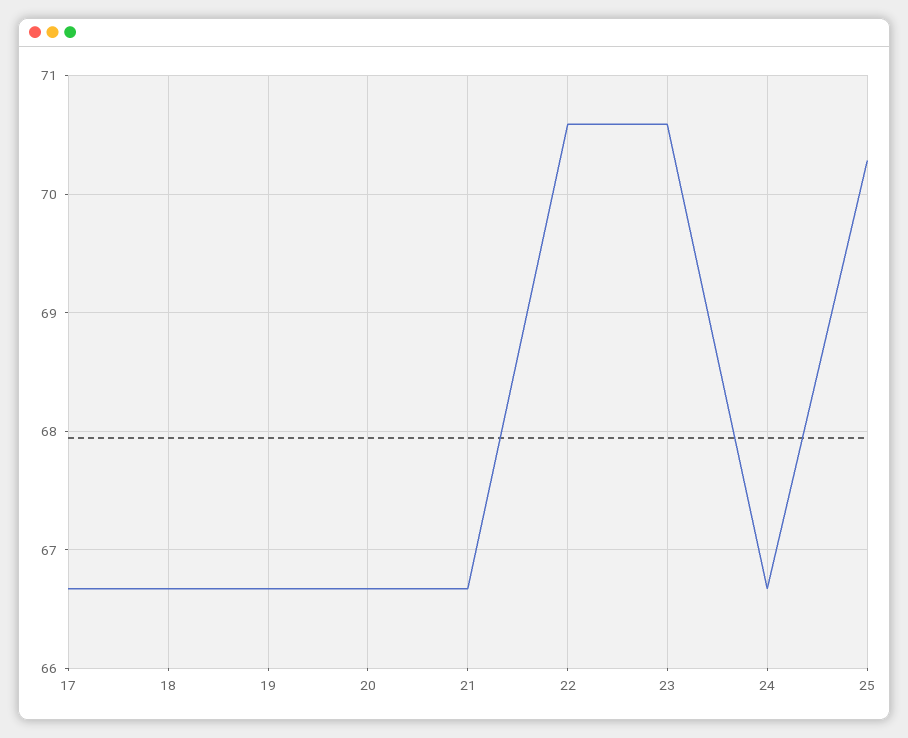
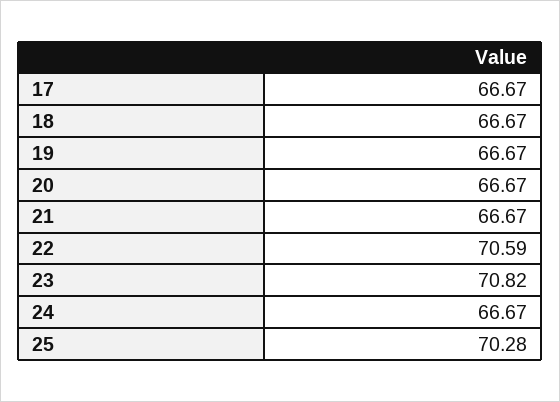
  {
    "17": 66.67,
    "18": 66.67,
    "19": 66.67,
    "20": 66.67,
    "21": 66.67,
    "22": 70.59,
-   "23": 70.6,
+   "23": 70.82,
    "24": 66.67,
    "25": 70.28
  }

